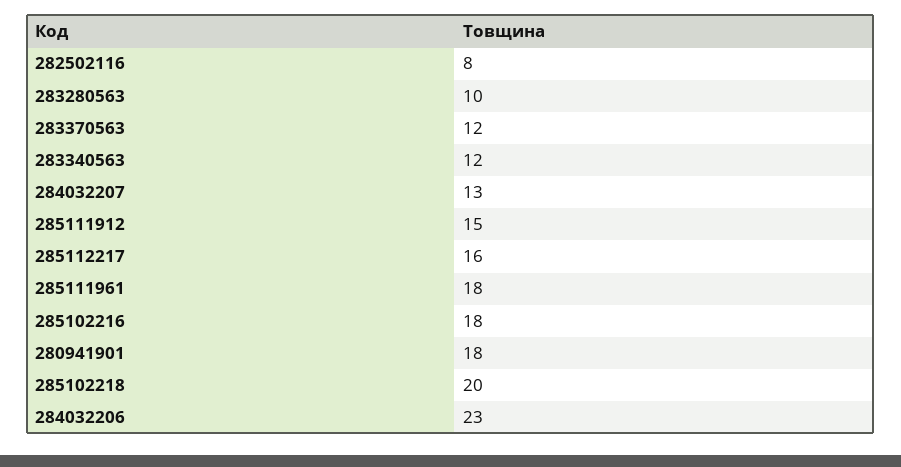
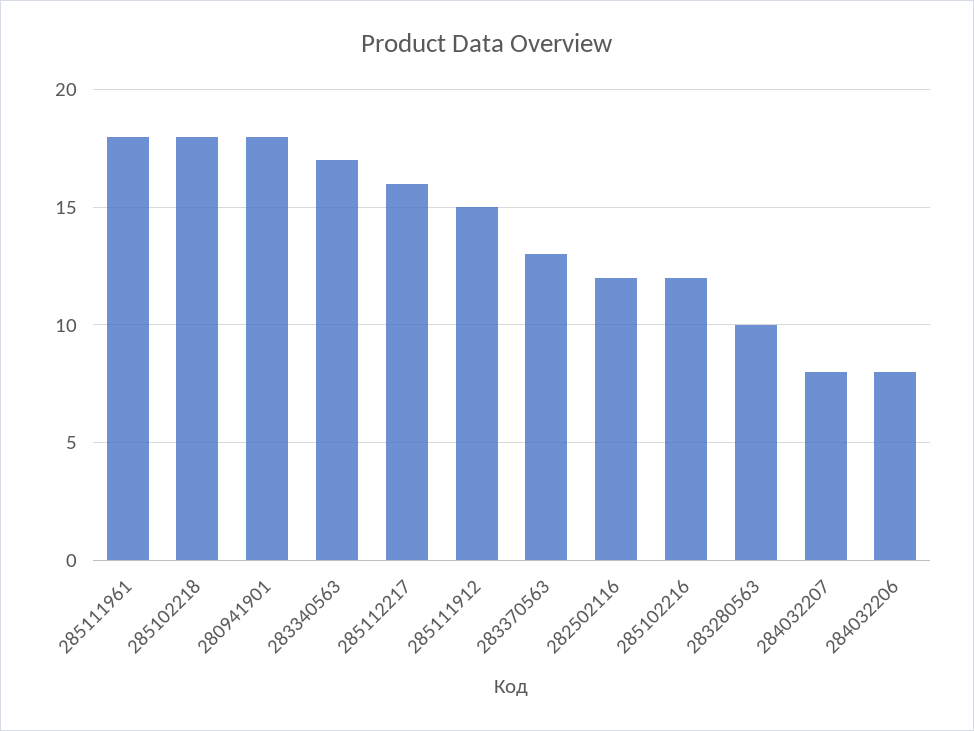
  {
-   "282502116": 8,
+   "282502116": 12,
    "283280563": 10,
-   "283370563": 12,
+   "283370563": 13,
-   "283340563": 12,
+   "283340563": 17,
-   "284032207": 13,
+   "284032207": 8,
    "285111912": 15,
    "285112217": 16,
    "285111961": 18,
-   "285102216": 18,
+   "285102216": 12,
    "280941901": 18,
-   "285102218": 20,
+   "285102218": 18,
-   "284032206": 23
+   "284032206": 8
  }

